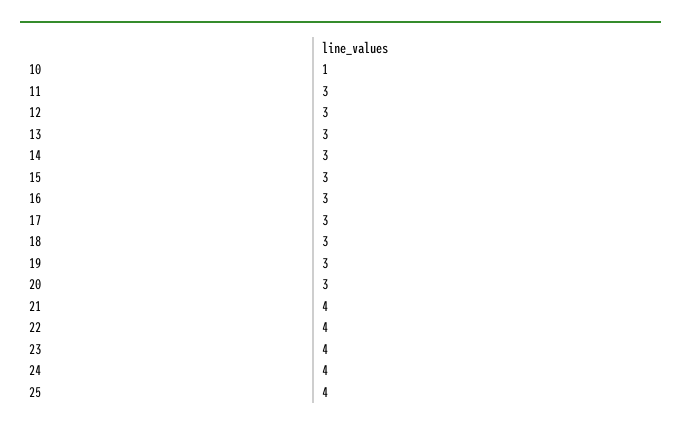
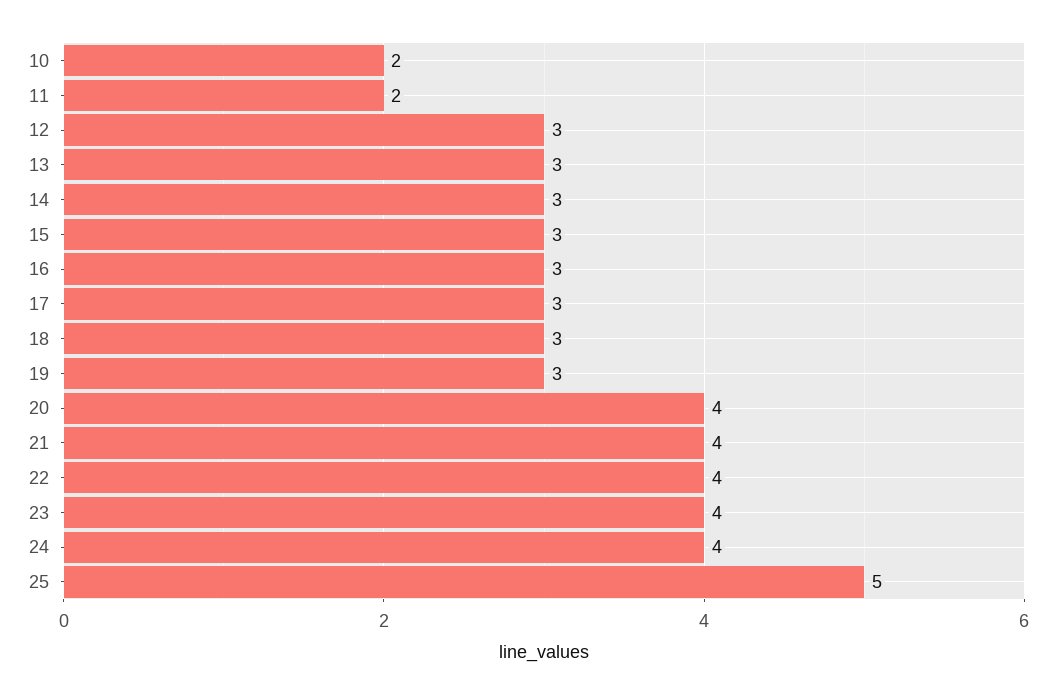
  {
-   "10": 1,
+   "10": 2,
-   "11": 3,
+   "11": 2,
    "12": 3,
    "13": 3,
    "14": 3,
    "15": 3,
    "16": 3,
    "17": 3,
    "18": 3,
    "19": 3,
-   "20": 3,
+   "20": 4,
    "21": 4,
    "22": 4,
    "23": 4,
    "24": 4,
-   "25": 4
+   "25": 5
  }

